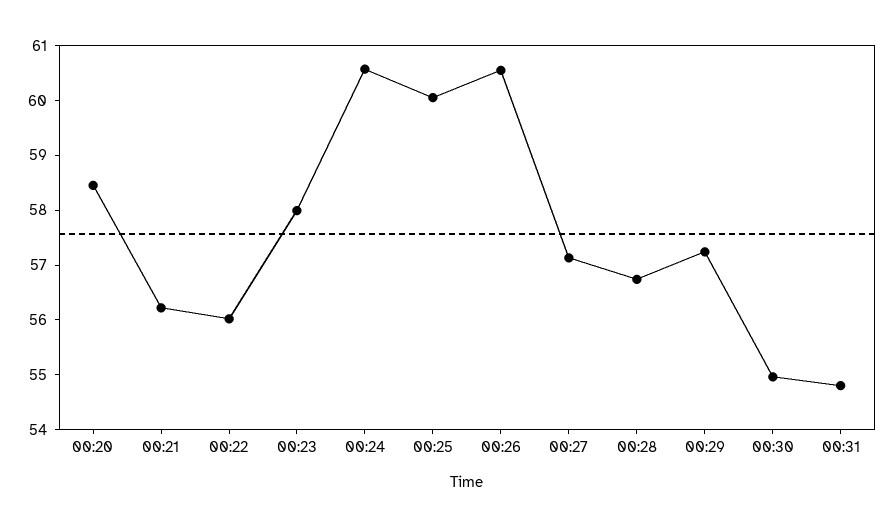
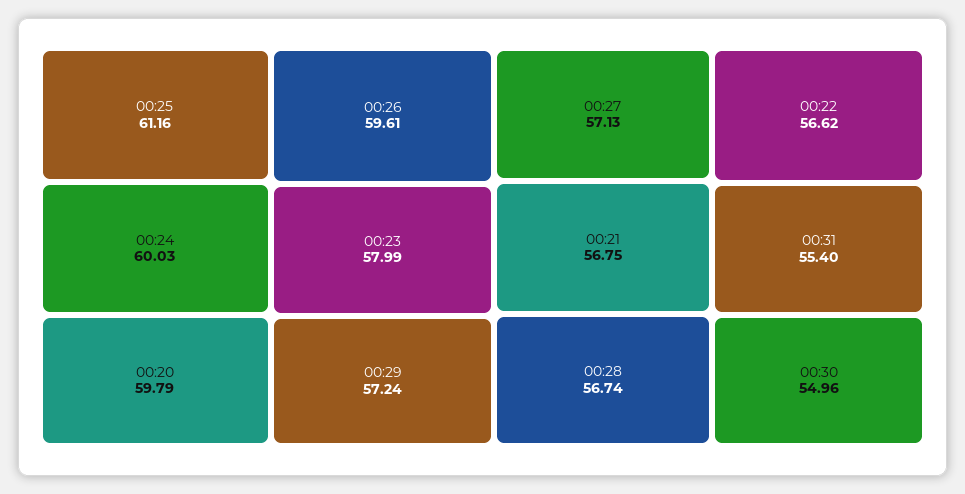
  {
-   "00:20": 58.4,
+   "00:20": 59.79,
-   "00:21": 56.2,
+   "00:21": 56.75,
-   "00:22": 56,
+   "00:22": 56.62,
    "00:23": 57.99,
-   "00:24": 60.6,
+   "00:24": 60.03,
-   "00:25": 60,
+   "00:25": 61.16,
-   "00:26": 60.6,
+   "00:26": 59.61,
    "00:27": 57.13,
    "00:28": 56.74,
    "00:29": 57.24,
    "00:30": 54.96,
-   "00:31": 54.8
+   "00:31": 55.4
  }

